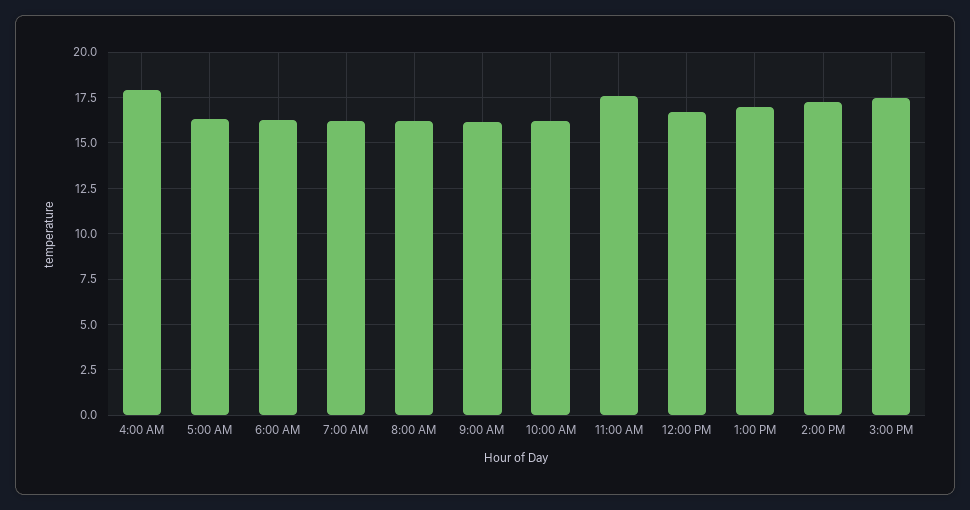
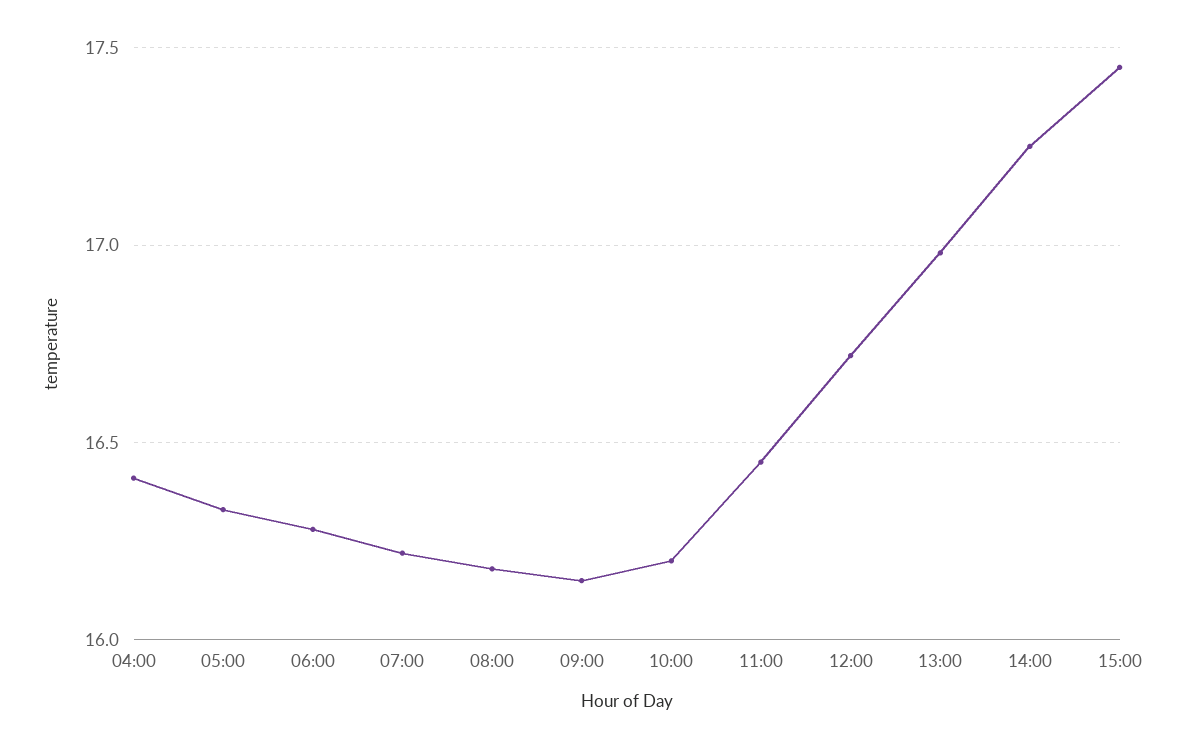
  {
-   "4:00 AM": 18,
+   "4:00 AM": 16.4,
    "5:00 AM": 16.35,
    "6:00 AM": 16.3,
    "7:00 AM": 16.2,
    "8:00 AM": 16.2,
    "9:00 AM": 16.15,
    "10:00 AM": 16.2,
-   "11:00 AM": 17.5,
+   "11:00 AM": 16.45,
    "12:00 PM": 16.7,
    "1:00 PM": 17,
    "2:00 PM": 17.25,
    "3:00 PM": 17.45
  }

